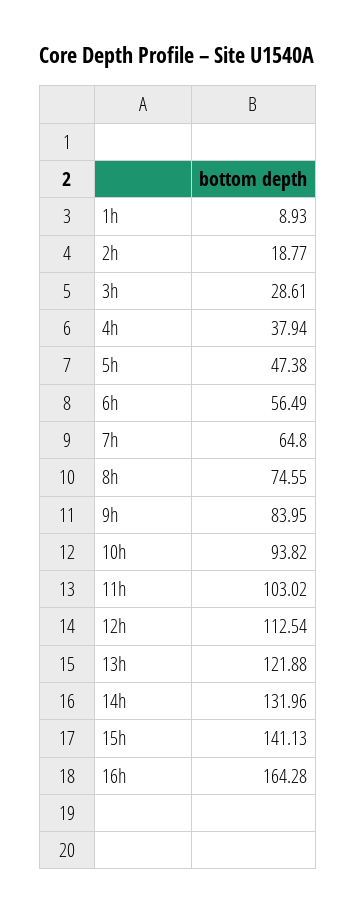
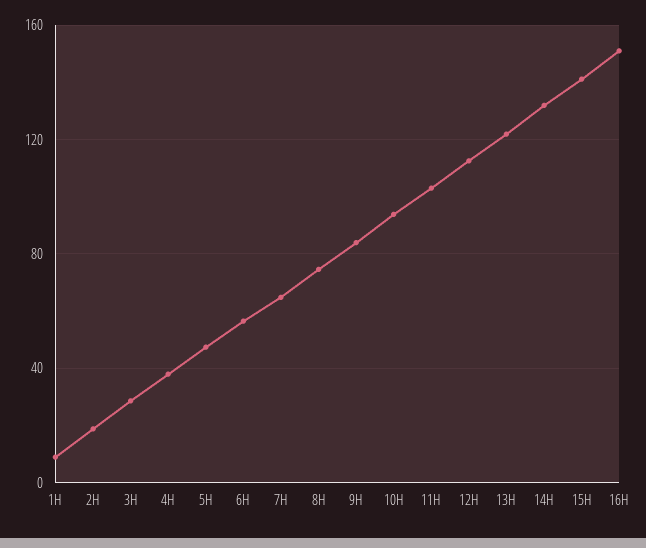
  {
    "1h": 8.93,
    "2h": 18.77,
    "3h": 28.61,
    "4h": 37.94,
    "5h": 47.38,
    "6h": 56.49,
    "7h": 64.8,
    "8h": 74.55,
    "9h": 83.95,
    "10h": 93.82,
    "11h": 103.02,
    "12h": 112.54,
    "13h": 121.88,
    "14h": 131.96,
    "15h": 141.13,
-   "16h": 164.28
+   "16h": 150
  }

